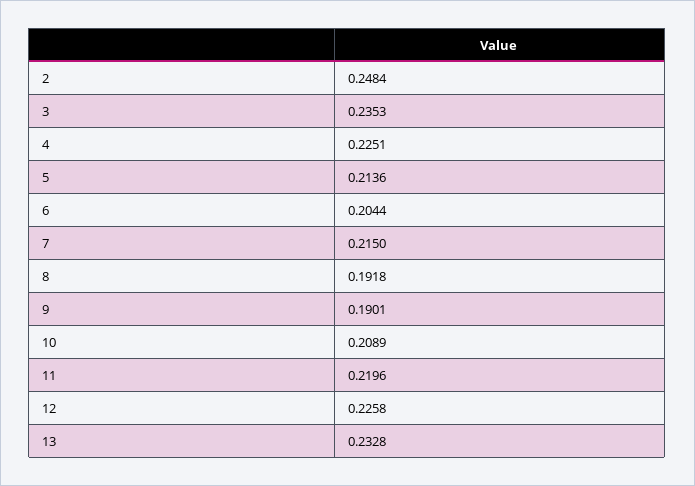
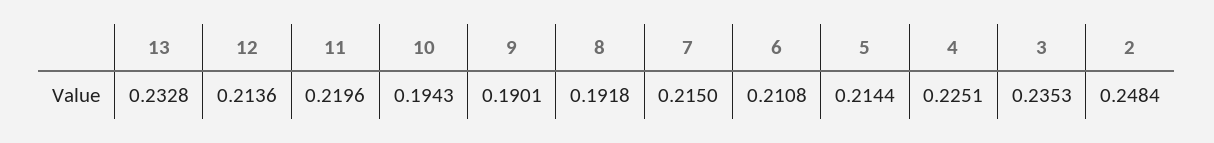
  {
    "2": 0.2484,
    "3": 0.2353,
    "4": 0.2251,
-   "5": 0.2136,
+   "5": 0.2144,
-   "6": 0.2044,
+   "6": 0.2108,
    "7": 0.215,
    "8": 0.1918,
    "9": 0.1901,
-   "10": 0.2089,
+   "10": 0.1943,
    "11": 0.2196,
-   "12": 0.2258,
+   "12": 0.2136,
    "13": 0.2328
  }

